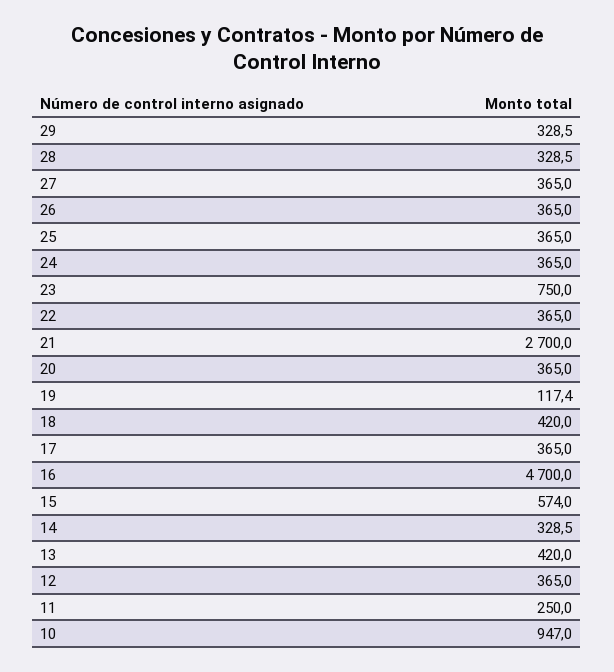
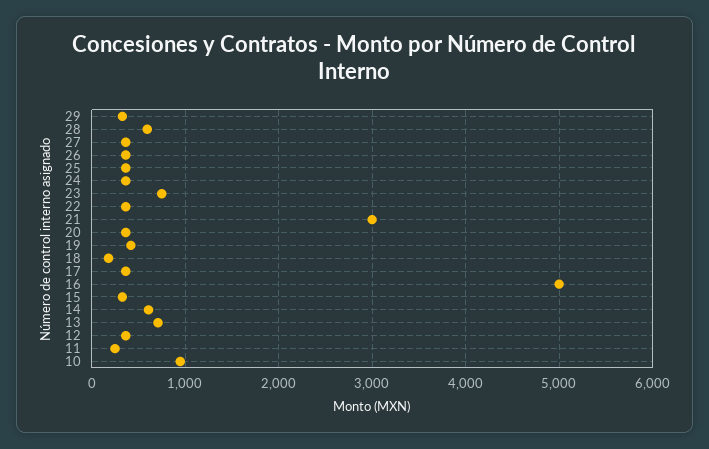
  {
    "29": 328.5,
-   "28": 328.5,
+   "28": 600,
    "27": 365,
    "26": 365,
    "25": 365,
    "24": 365,
    "23": 750,
    "22": 365,
-   "21": 2700,
+   "21": 3000,
    "20": 365,
-   "19": 117.4,
+   "19": 400,
-   "18": 420,
+   "18": 200,
    "17": 365,
-   "16": 4700,
+   "16": 5000,
-   "15": 574,
+   "15": 300,
-   "14": 328.5,
+   "14": 600,
-   "13": 420,
+   "13": 700,
    "12": 365,
    "11": 250,
    "10": 947
  }

